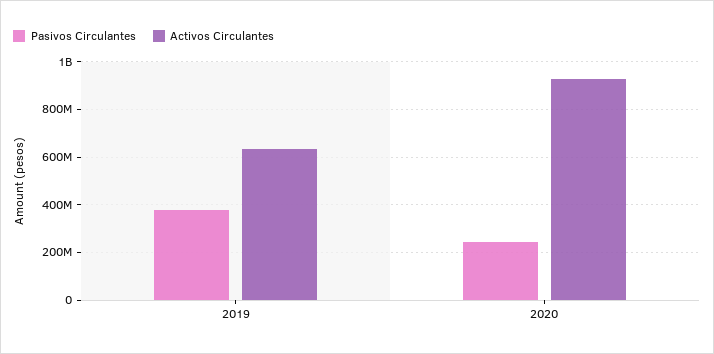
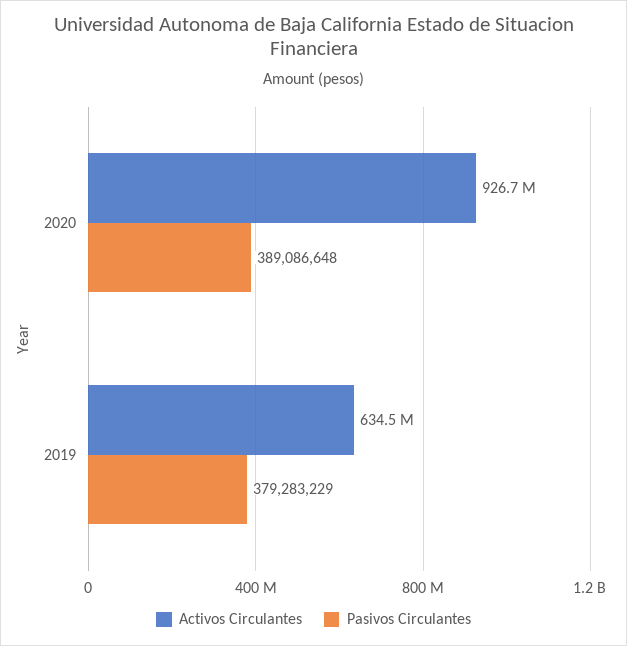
  {
    "Pasivos Circulantes": {
      "2019": 379283229,
-     "2020": 250000000
+     "2020": 389086648
    },
    "Activos Circulantes": {
      "2019": 634500000,
      "2020": 926700000
    }
  }

